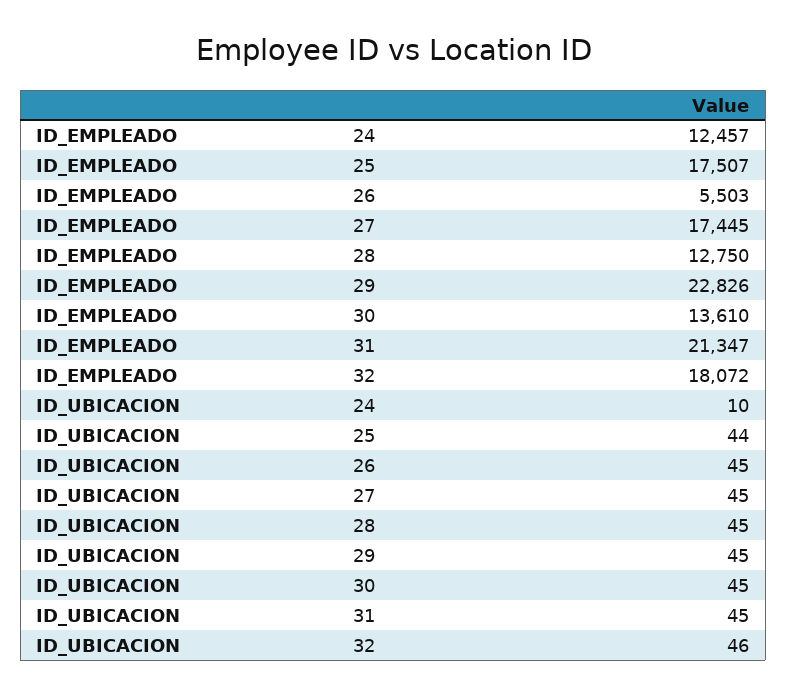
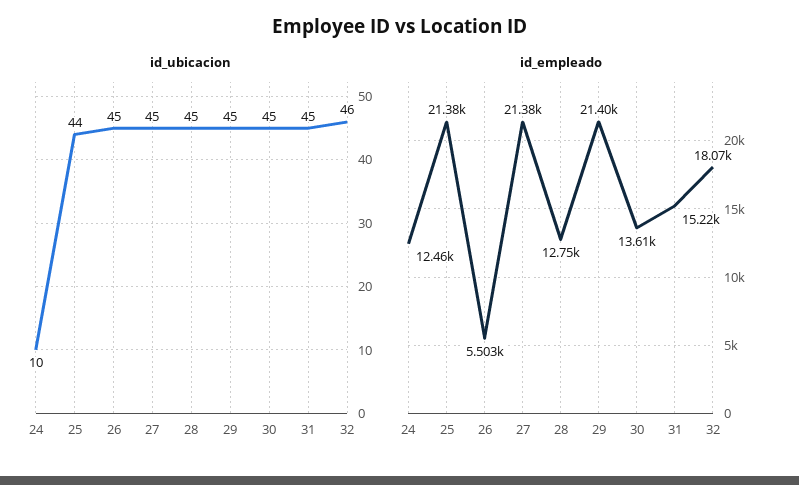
  {
    "ID_EMPLEADO": {
      "24": 12457,
-     "25": 17507,
+     "25": 21380,
      "26": 5503,
-     "27": 17445,
+     "27": 21380,
      "28": 12750,
-     "29": 22826,
+     "29": 21400,
      "30": 13610,
-     "31": 21347,
+     "31": 15220,
      "32": 18072
    },
    "ID_UBICACION": {
      "24": 10,
      "25": 44,
      "26": 45,
      "27": 45,
      "28": 45,
      "29": 45,
      "30": 45,
      "31": 45,
      "32": 46
    }
  }

